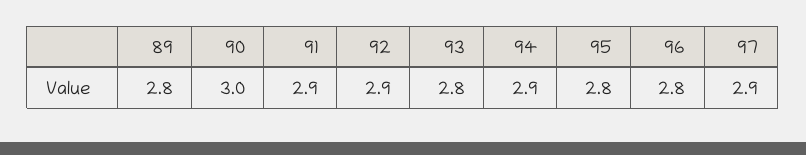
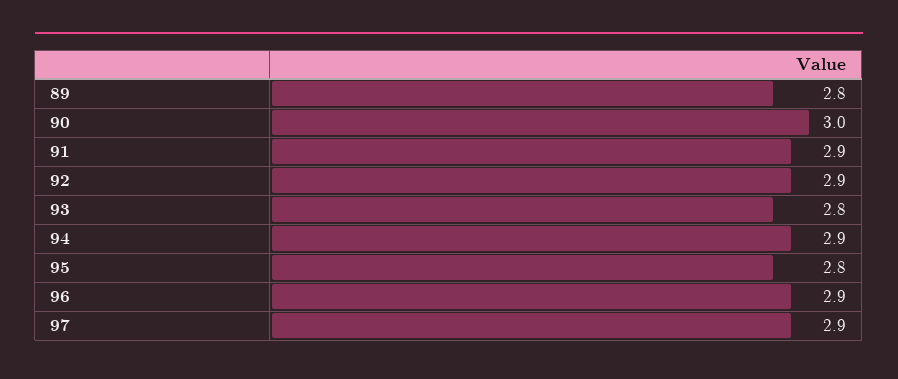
  {
    "89": 2.8,
    "90": 3,
    "91": 2.9,
    "92": 2.9,
    "93": 2.8,
    "94": 2.9,
    "95": 2.8,
-   "96": 2.8,
+   "96": 2.9,
    "97": 2.9
  }

